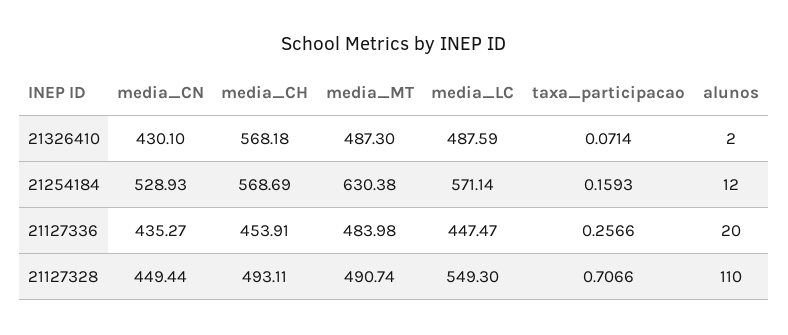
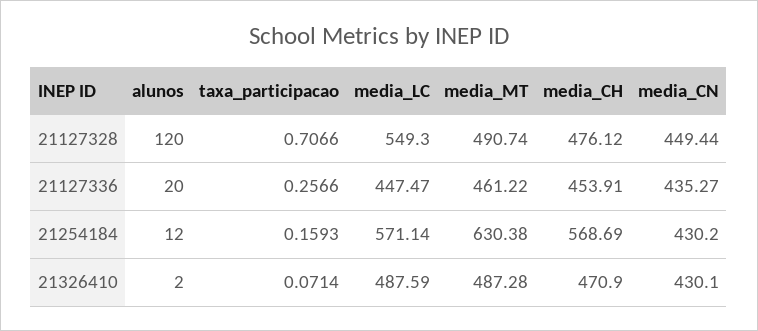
  {
    "media_CN": {
      "21326410": 430.1,
-     "21254184": 528.93,
+     "21254184": 430.2,
      "21127336": 435.27,
      "21127328": 449.44
    },
    "media_CH": {
-     "21326410": 568.18,
+     "21326410": 470.9,
      "21254184": 568.69,
      "21127336": 453.91,
-     "21127328": 493.11
+     "21127328": 476.12
    },
    "media_MT": {
-     "21326410": 487.3,
+     "21326410": 487.28,
      "21254184": 630.38,
-     "21127336": 483.98,
+     "21127336": 461.22,
      "21127328": 490.74
    },
    "media_LC": {
      "21326410": 487.59,
      "21254184": 571.14,
      "21127336": 447.47,
      "21127328": 549.3
    },
    "taxa_participacao": {
      "21326410": 0.0714,
      "21254184": 0.1593,
      "21127336": 0.2566,
      "21127328": 0.7066
    },
    "alunos": {
      "21326410": 2,
      "21254184": 12,
      "21127336": 20,
-     "21127328": 110
+     "21127328": 120
    }
  }

